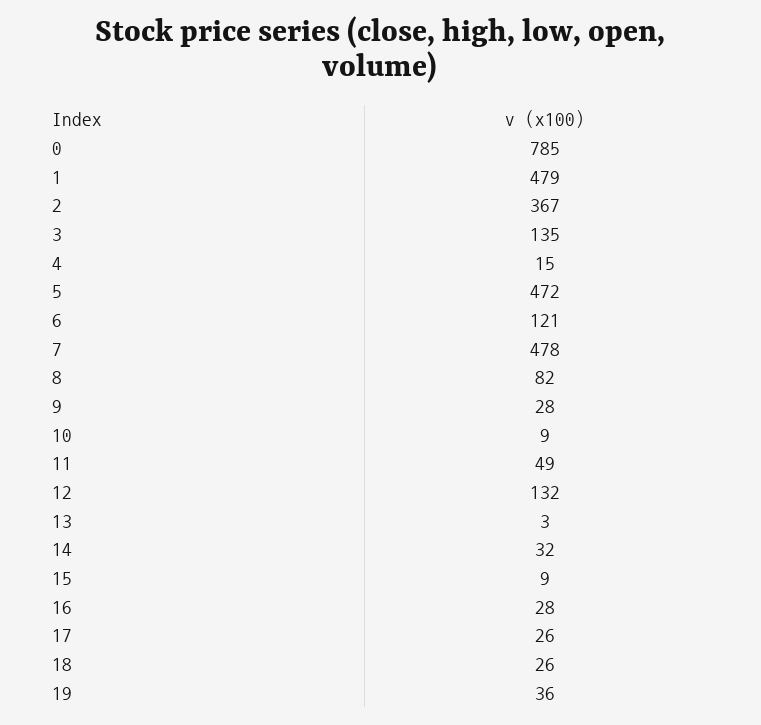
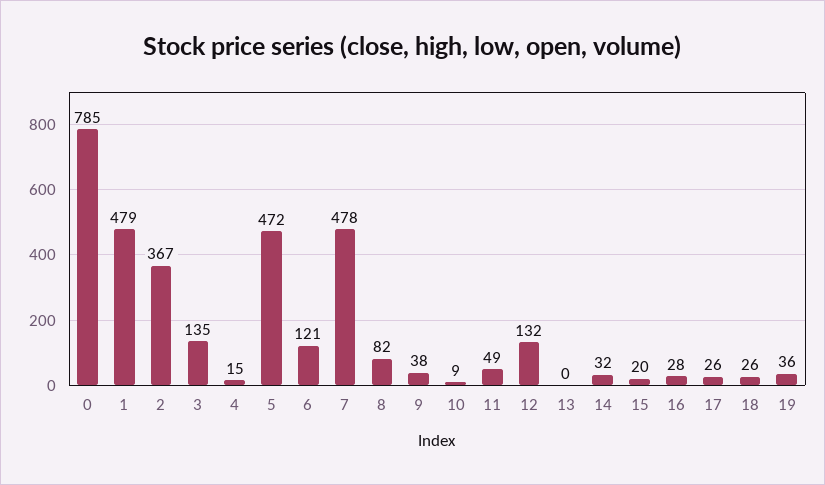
  {
    "0": 785,
    "1": 479,
    "2": 367,
    "3": 135,
    "4": 15,
    "5": 472,
    "6": 121,
    "7": 478,
    "8": 82,
-   "9": 28,
+   "9": 38,
    "10": 9,
    "11": 49,
    "12": 132,
-   "13": 3,
+   "13": 0,
    "14": 32,
-   "15": 9,
+   "15": 20,
    "16": 28,
    "17": 26,
    "18": 26,
    "19": 36
  }

